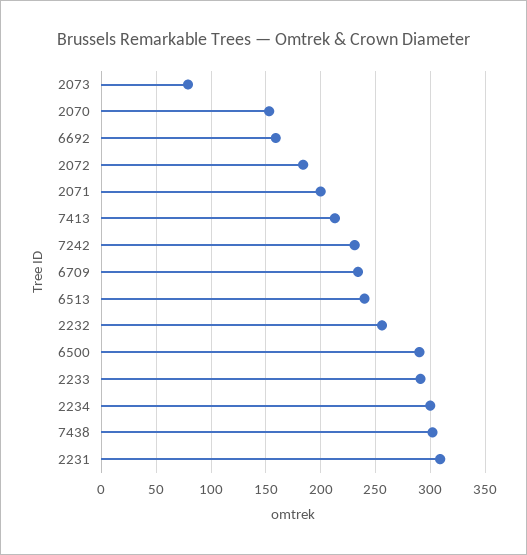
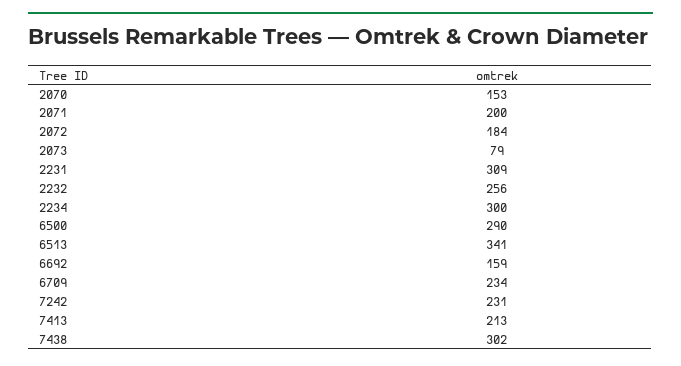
  {
    "2073": 79,
    "2070": 153,
    "6692": 159,
    "2072": 184,
    "2071": 200,
    "7413": 213,
    "7242": 231,
    "6709": 234,
-   "6513": 240,
+   "6513": 341,
    "2232": 256,
    "6500": 290,
-   "2233": 290,
    "2234": 300,
    "7438": 302,
    "2231": 309
  }

